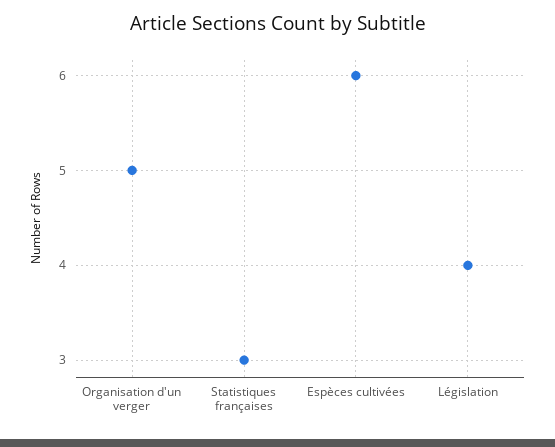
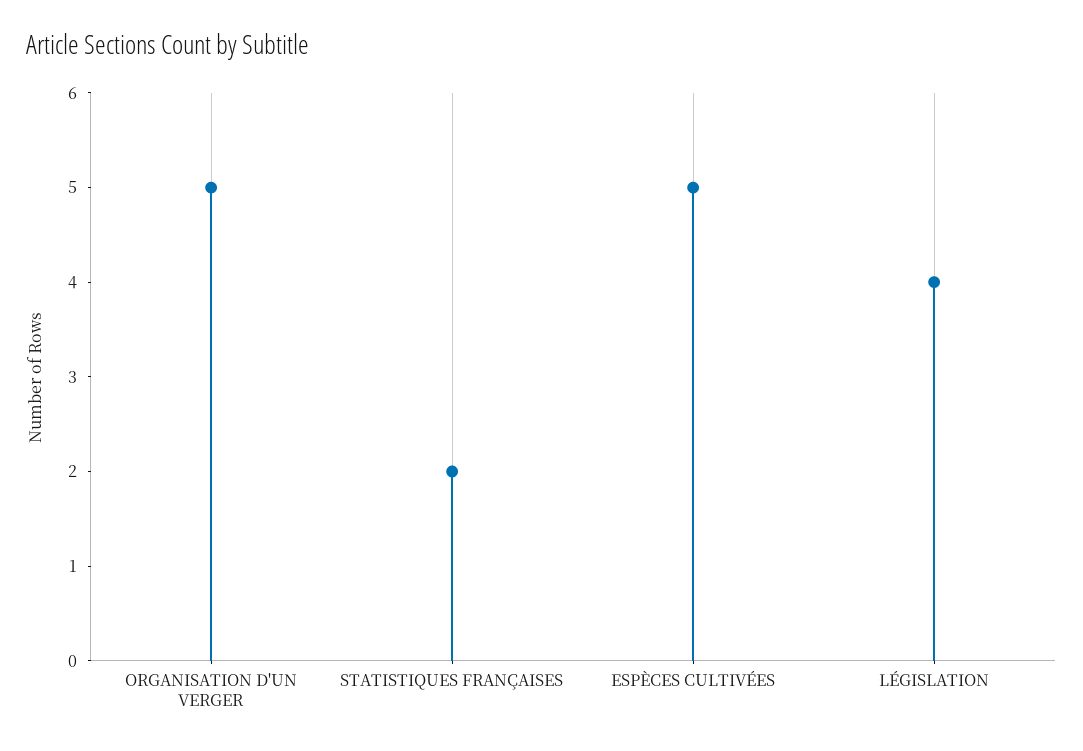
  {
    "Organisation d'un verger": 5,
-   "Statistiques françaises": 3,
+   "Statistiques françaises": 2,
-   "Espèces cultivées": 6,
+   "Espèces cultivées": 5,
    "Législation": 4
  }

